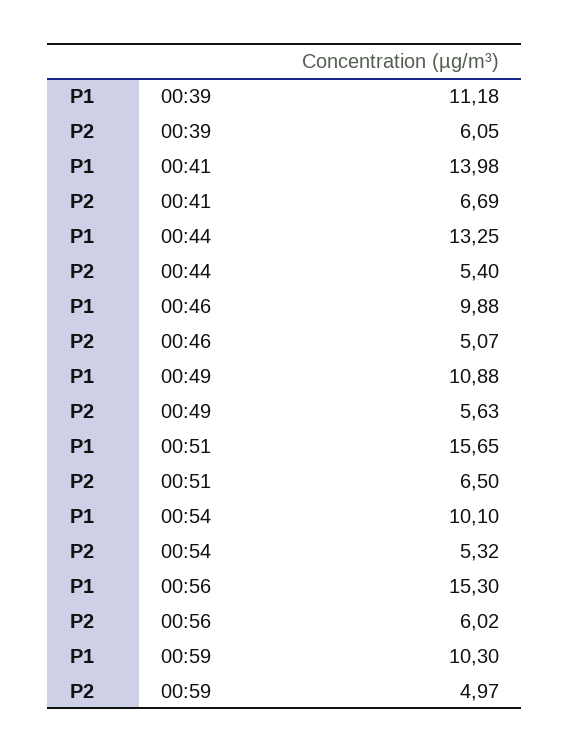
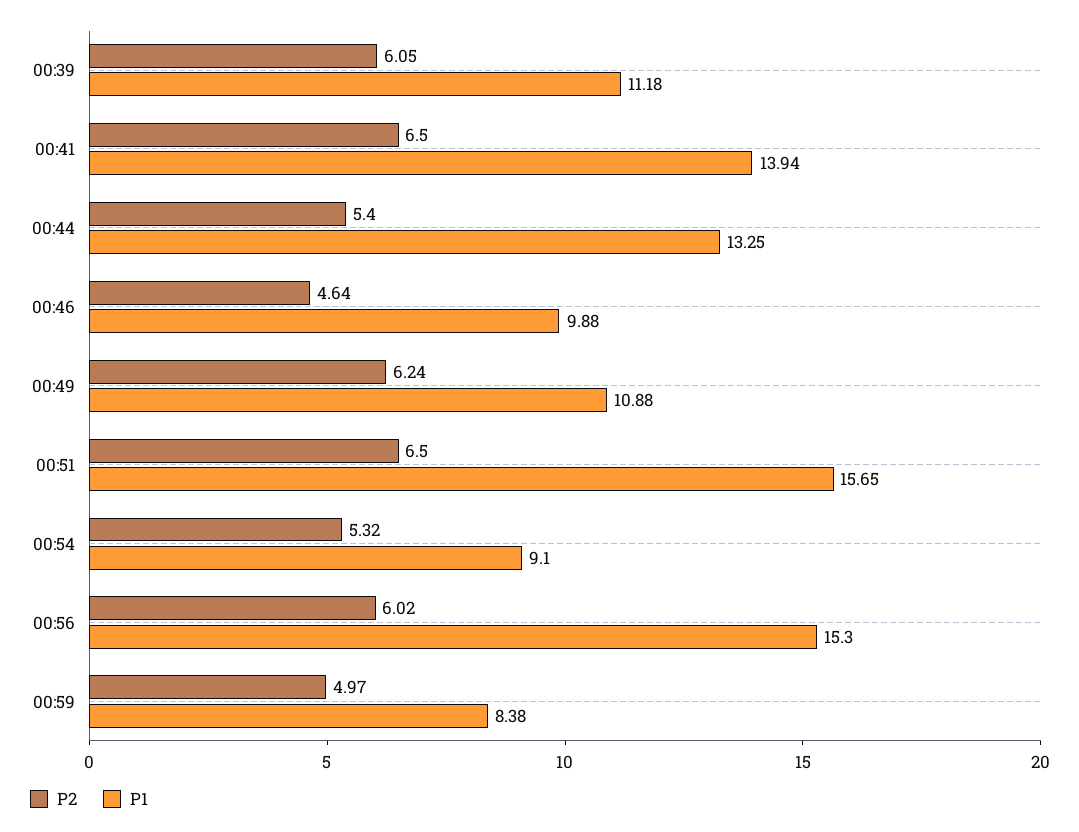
  {
    "P1": {
      "00:39": 11.18,
-     "00:41": 13.98,
+     "00:41": 13.94,
      "00:44": 13.25,
      "00:46": 9.88,
      "00:49": 10.88,
      "00:51": 15.65,
-     "00:54": 10.1,
+     "00:54": 9.1,
      "00:56": 15.3,
-     "00:59": 10.3
+     "00:59": 8.38
    },
    "P2": {
      "00:39": 6.05,
-     "00:41": 6.69,
+     "00:41": 6.5,
      "00:44": 5.4,
-     "00:46": 5.07,
+     "00:46": 4.64,
-     "00:49": 5.63,
+     "00:49": 6.24,
      "00:51": 6.5,
      "00:54": 5.32,
      "00:56": 6.02,
      "00:59": 4.97
    }
  }

